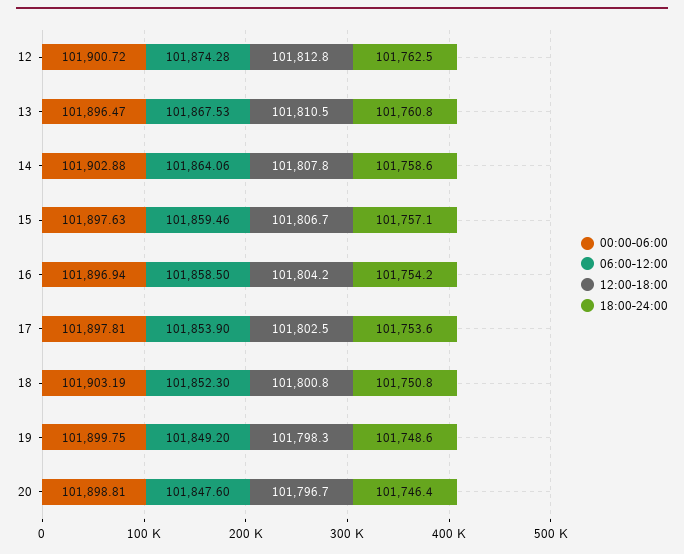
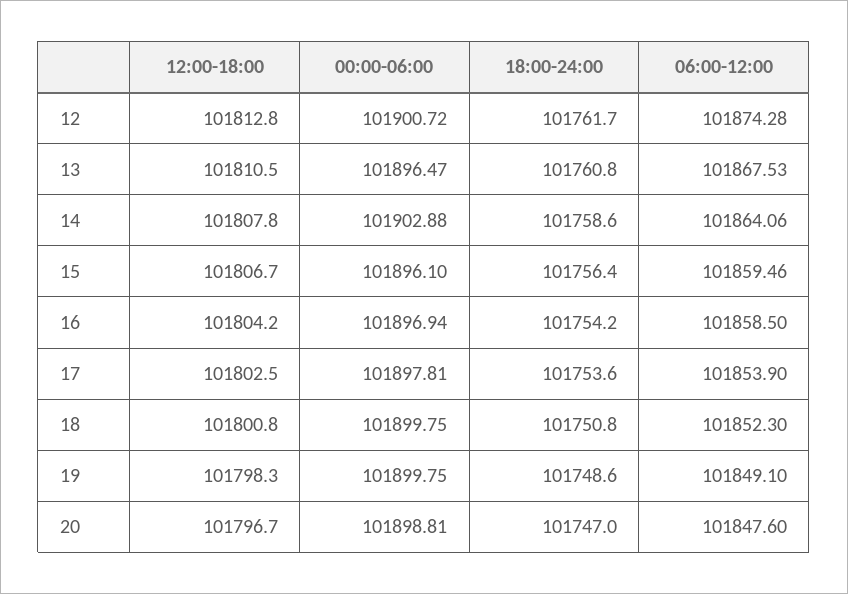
  {
    "00:00-06:00": {
      "12": 101900.72,
      "13": 101896.47,
      "14": 101902.88,
-     "15": 101897.63,
+     "15": 101896.1,
      "16": 101896.94,
      "17": 101897.81,
-     "18": 101903.19,
+     "18": 101899.75,
      "19": 101899.75,
      "20": 101898.81
    },
    "06:00-12:00": {
      "12": 101874.28,
      "13": 101867.53,
      "14": 101864.06,
      "15": 101859.46,
      "16": 101858.5,
      "17": 101853.9,
      "18": 101852.3,
-     "19": 101849.2,
+     "19": 101849.1,
      "20": 101847.6
    },
    "12:00-18:00": {
      "12": 101812.8,
      "13": 101810.5,
      "14": 101807.8,
      "15": 101806.7,
      "16": 101804.2,
      "17": 101802.5,
      "18": 101800.8,
      "19": 101798.3,
      "20": 101796.7
    },
    "18:00-24:00": {
-     "12": 101762.5,
+     "12": 101761.7,
      "13": 101760.8,
      "14": 101758.6,
-     "15": 101757.1,
+     "15": 101756.4,
      "16": 101754.2,
      "17": 101753.6,
      "18": 101750.8,
      "19": 101748.6,
-     "20": 101746.4
+     "20": 101747
    }
  }

